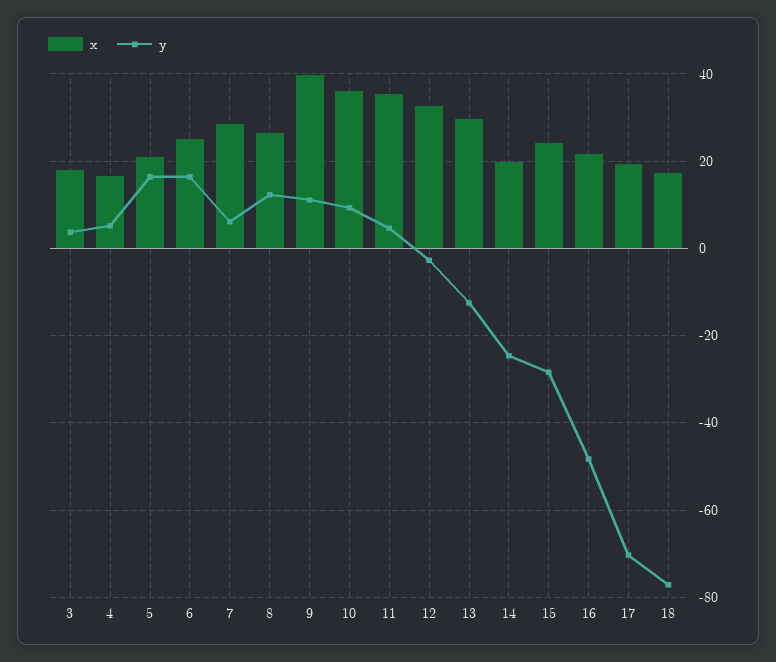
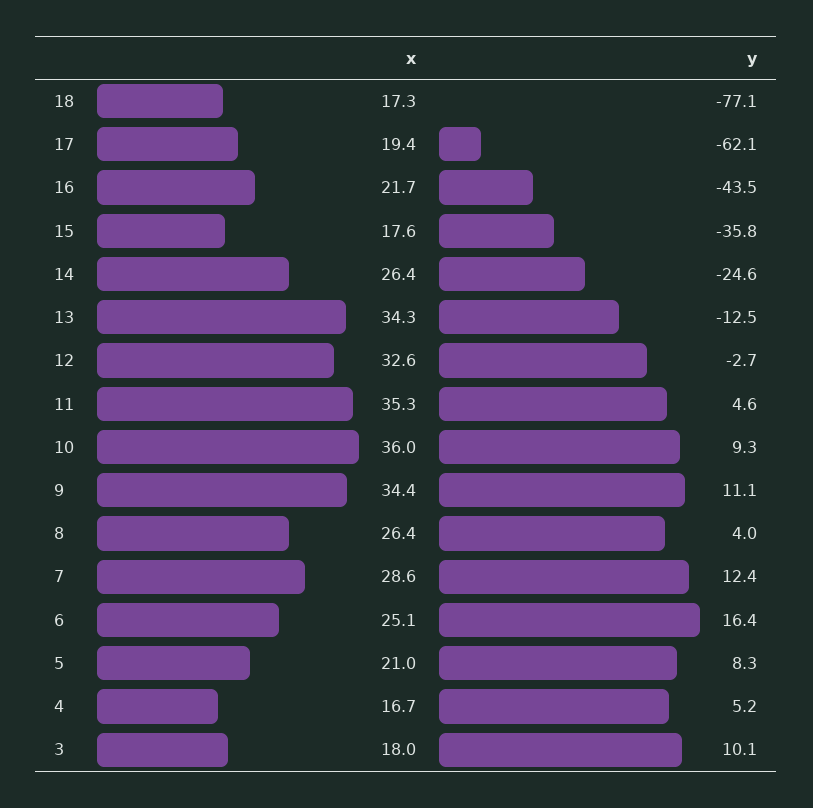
  {
    "x": {
      "3": 18,
      "4": 16.7,
      "5": 21,
      "6": 25.1,
      "7": 28.6,
      "8": 26.4,
-     "9": 40,
+     "9": 34.4,
      "10": 36,
      "11": 35.3,
      "12": 32.6,
-     "13": 30,
+     "13": 34.3,
-     "14": 20,
+     "14": 26.4,
-     "15": 24,
+     "15": 17.6,
      "16": 21.7,
      "17": 19.4,
      "18": 17.3
    },
    "y": {
-     "3": 4,
+     "3": 10.1,
      "4": 5.2,
-     "5": 16,
+     "5": 8.3,
      "6": 16.4,
-     "7": 6,
+     "7": 12.4,
-     "8": 12,
+     "8": 4,
      "9": 11.1,
      "10": 9.3,
      "11": 4.6,
      "12": -2.7,
      "13": -12.5,
      "14": -24.6,
-     "15": -28,
+     "15": -35.8,
-     "16": -48,
+     "16": -43.5,
-     "17": -70,
+     "17": -62.1,
      "18": -77.1
    }
  }

